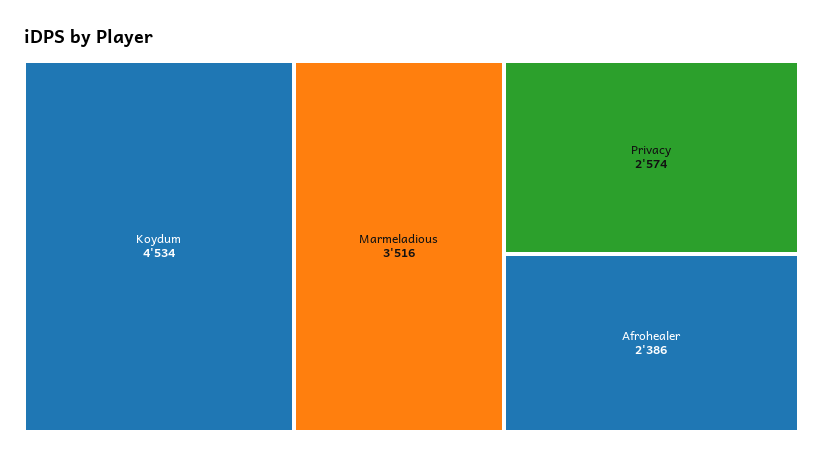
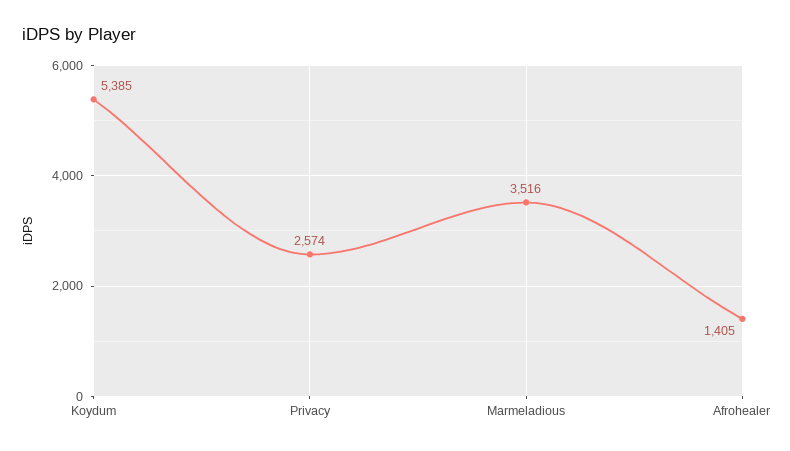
  {
-   "Koydum": 4534,
+   "Koydum": 5385,
    "Marmeladious": 3516,
    "Privacy": 2574,
-   "Afrohealer": 2386
+   "Afrohealer": 1405
  }

